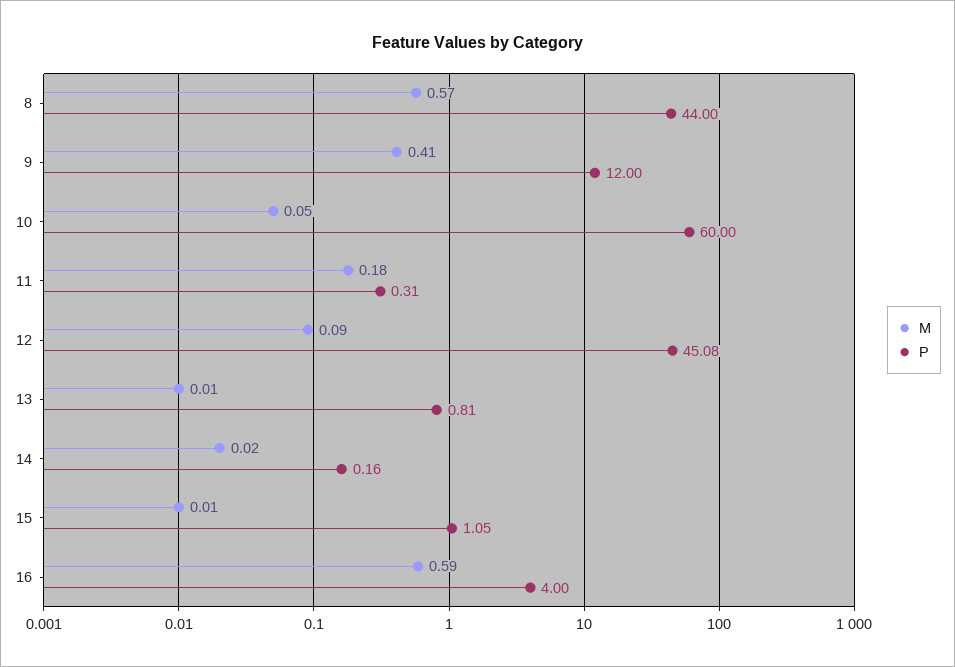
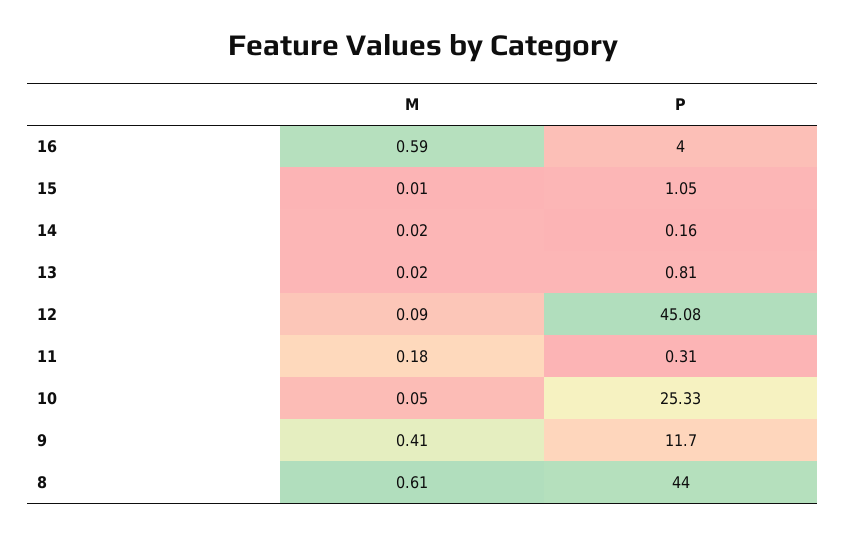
  {
    "M": {
-     "8": 0.57,
+     "8": 0.61,
      "9": 0.41,
      "10": 0.05,
      "11": 0.18,
      "12": 0.09,
-     "13": 0.01,
+     "13": 0.02,
      "14": 0.02,
      "15": 0.01,
      "16": 0.59
    },
    "P": {
      "8": 44,
-     "9": 12,
+     "9": 11.7,
-     "10": 60,
+     "10": 25.33,
      "11": 0.31,
      "12": 45.08,
      "13": 0.81,
      "14": 0.16,
      "15": 1.05,
      "16": 4
    }
  }

